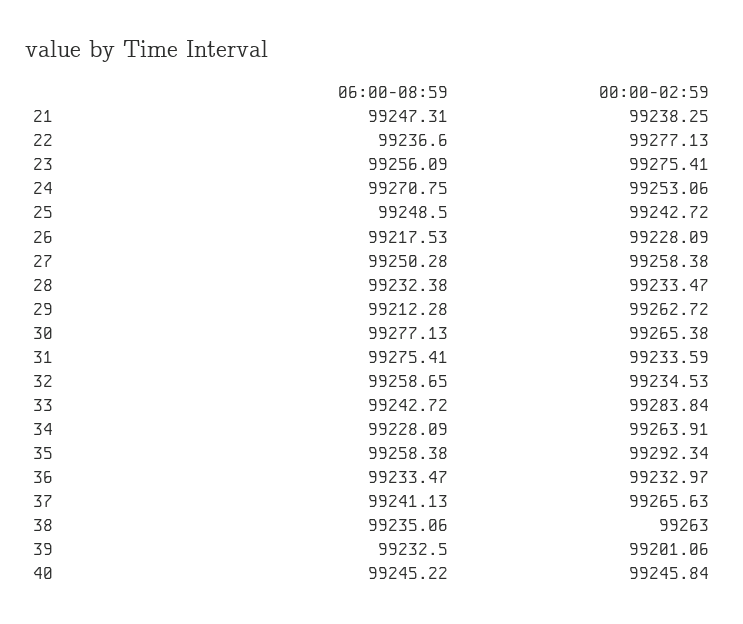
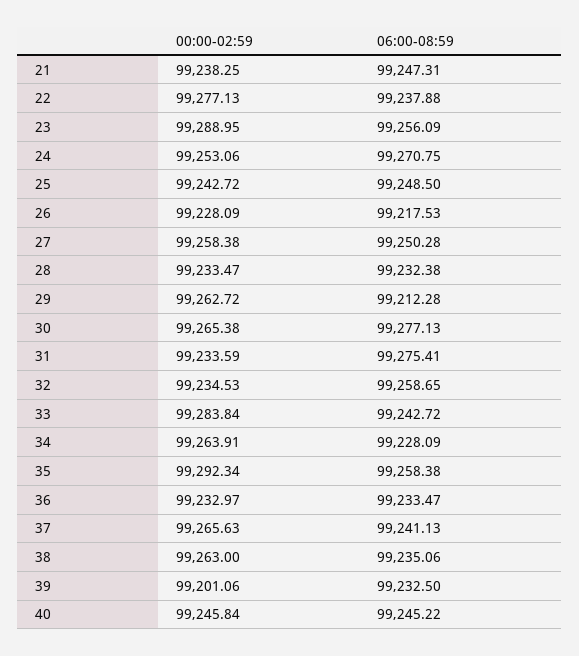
  {
    "06:00-08:59": {
      "21": 99247.31,
-     "22": 99236.6,
+     "22": 99237.88,
      "23": 99256.09,
      "24": 99270.75,
      "25": 99248.5,
      "26": 99217.53,
      "27": 99250.28,
      "28": 99232.38,
      "29": 99212.28,
      "30": 99277.13,
      "31": 99275.41,
      "32": 99258.65,
      "33": 99242.72,
      "34": 99228.09,
      "35": 99258.38,
      "36": 99233.47,
      "37": 99241.13,
      "38": 99235.06,
      "39": 99232.5,
      "40": 99245.22
    },
    "00:00-02:59": {
      "21": 99238.25,
      "22": 99277.13,
-     "23": 99275.41,
+     "23": 99288.95,
      "24": 99253.06,
      "25": 99242.72,
      "26": 99228.09,
      "27": 99258.38,
      "28": 99233.47,
      "29": 99262.72,
      "30": 99265.38,
      "31": 99233.59,
      "32": 99234.53,
      "33": 99283.84,
      "34": 99263.91,
      "35": 99292.34,
      "36": 99232.97,
      "37": 99265.63,
      "38": 99263,
      "39": 99201.06,
      "40": 99245.84
    }
  }

